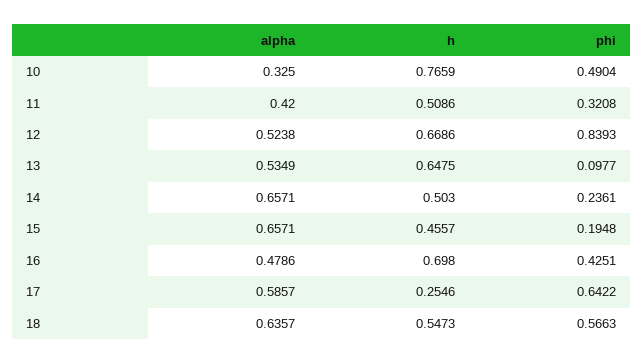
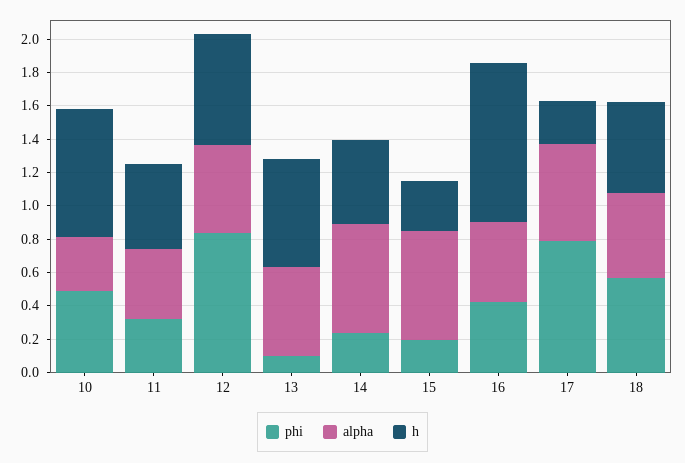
  {
    "alpha": {
      "10": 0.325,
      "11": 0.42,
      "12": 0.5238,
      "13": 0.5349,
      "14": 0.6571,
      "15": 0.6571,
      "16": 0.4786,
      "17": 0.5857,
-     "18": 0.6357
+     "18": 0.5
    },
    "h": {
      "10": 0.7659,
      "11": 0.5086,
      "12": 0.6686,
      "13": 0.6475,
      "14": 0.503,
-     "15": 0.4557,
+     "15": 0.3,
-     "16": 0.698,
+     "16": 0.95,
      "17": 0.2546,
      "18": 0.5473
    },
    "phi": {
      "10": 0.4904,
      "11": 0.3208,
      "12": 0.8393,
      "13": 0.0977,
      "14": 0.2361,
      "15": 0.1948,
      "16": 0.4251,
-     "17": 0.6422,
+     "17": 0.8,
      "18": 0.5663
    }
  }

